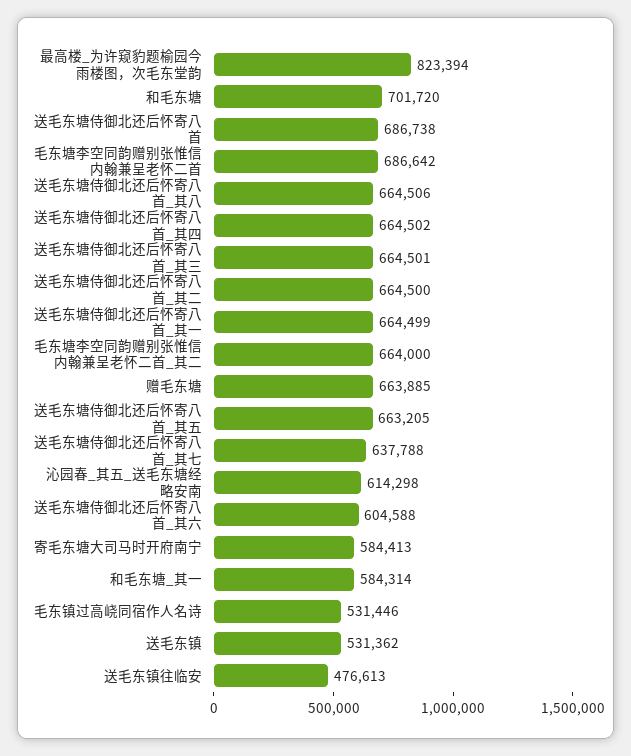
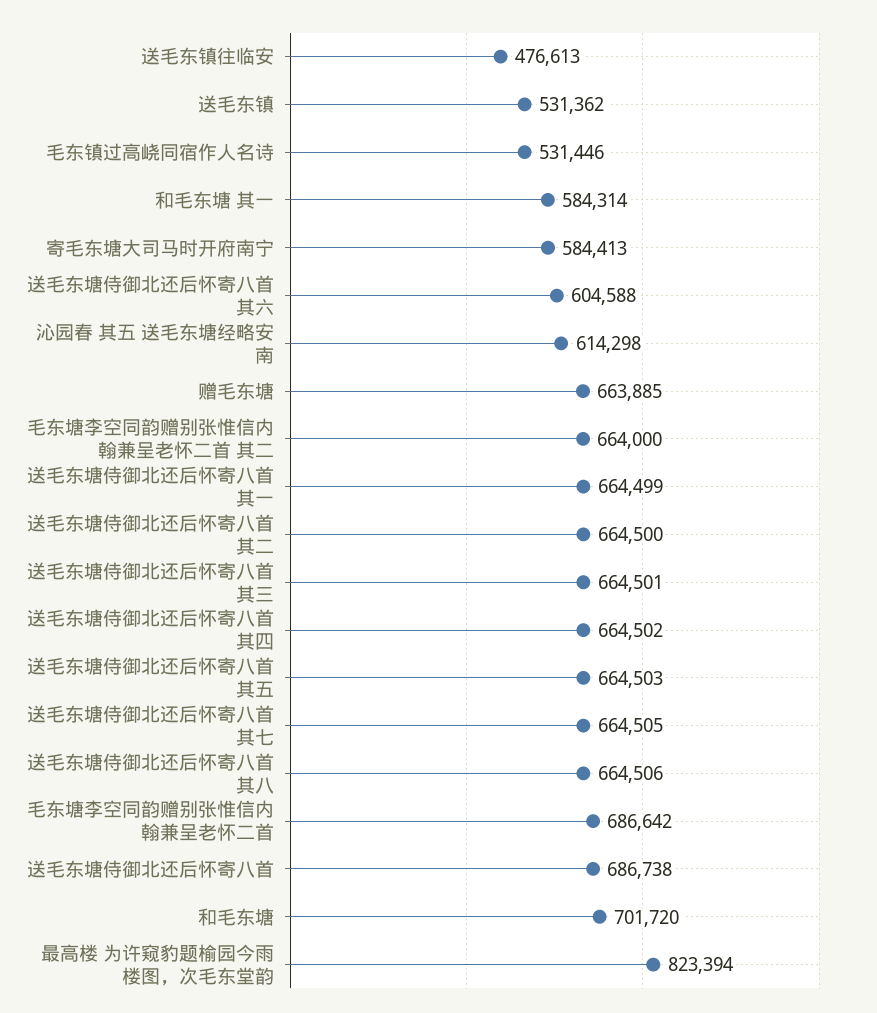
  {
    "最高楼_为许窥豹题榆园今雨楼图，次毛东堂韵": 823394,
    "和毛东塘": 701720,
    "送毛东塘侍御北还后怀寄八首": 686738,
    "毛东塘李空同韵赠别张惟信内翰兼呈老怀二首": 686642,
    "送毛东塘侍御北还后怀寄八首_其八": 664506,
    "送毛东塘侍御北还后怀寄八首_其四": 664502,
    "送毛东塘侍御北还后怀寄八首_其三": 664501,
    "送毛东塘侍御北还后怀寄八首_其二": 664500,
    "送毛东塘侍御北还后怀寄八首_其一": 664499,
    "毛东塘李空同韵赠别张惟信内翰兼呈老怀二首_其二": 664000,
    "赠毛东塘": 663885,
-   "送毛东塘侍御北还后怀寄八首_其五": 663205,
+   "送毛东塘侍御北还后怀寄八首_其五": 664503,
-   "送毛东塘侍御北还后怀寄八首_其七": 637788,
+   "送毛东塘侍御北还后怀寄八首_其七": 664505,
    "沁园春_其五_送毛东塘经略安南": 614298,
    "送毛东塘侍御北还后怀寄八首_其六": 604588,
    "寄毛东塘大司马时开府南宁": 584413,
    "和毛东塘_其一": 584314,
    "毛东镇过高峣同宿作人名诗": 531446,
    "送毛东镇": 531362,
    "送毛东镇往临安": 476613
  }

